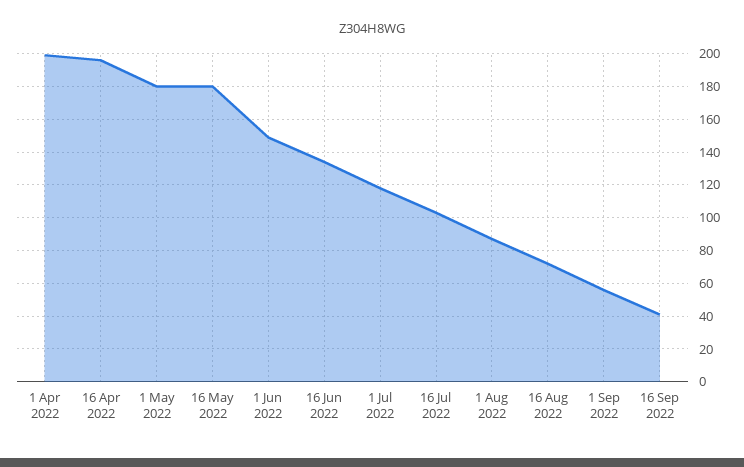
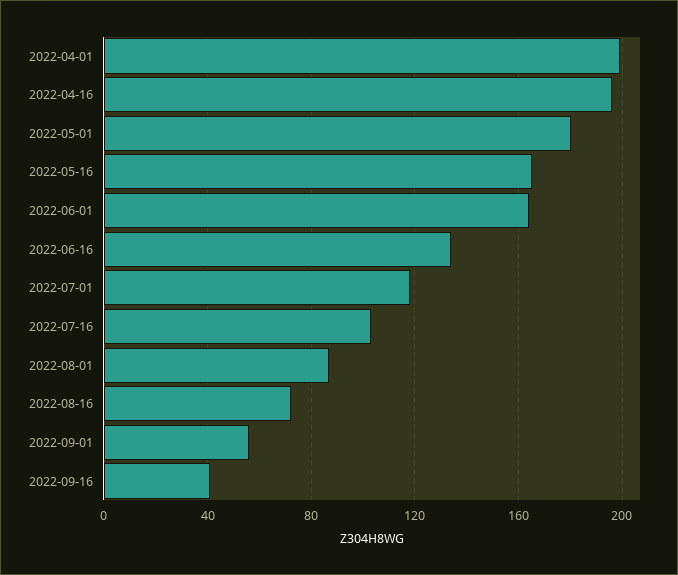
  {
    "1 Apr 2022": 200,
    "16 Apr 2022": 195,
    "1 May 2022": 180,
-   "16 May 2022": 180,
+   "16 May 2022": 165,
-   "1 Jun 2022": 150,
+   "1 Jun 2022": 165,
    "16 Jun 2022": 135,
    "1 Jul 2022": 120,
    "16 Jul 2022": 105,
    "1 Aug 2022": 85,
    "16 Aug 2022": 70,
    "1 Sep 2022": 55,
    "16 Sep 2022": 40
  }

